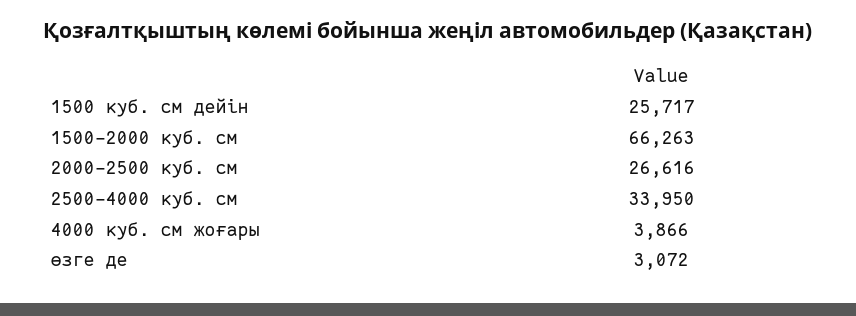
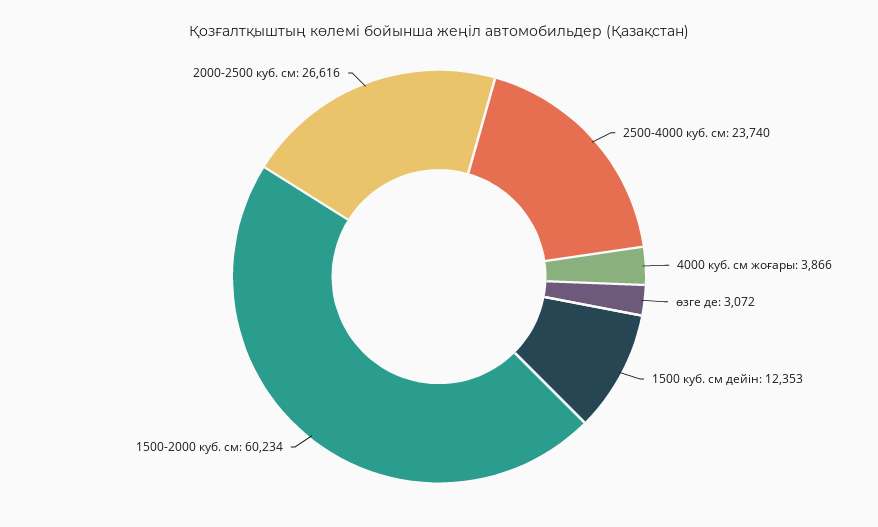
  {
-   "1500 куб. см дейін": 25717,
+   "1500 куб. см дейін": 12353,
-   "1500-2000 куб. см": 66263,
+   "1500-2000 куб. см": 60234,
    "2000-2500 куб. см": 26616,
-   "2500-4000 куб. см": 33950,
+   "2500-4000 куб. см": 23740,
    "4000 куб. см жоғары": 3866,
    "өзге де": 3072
  }

